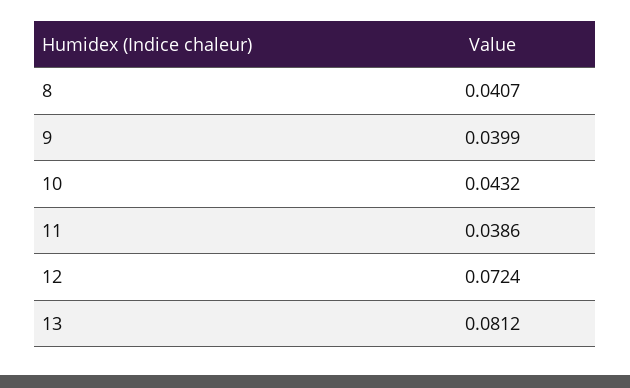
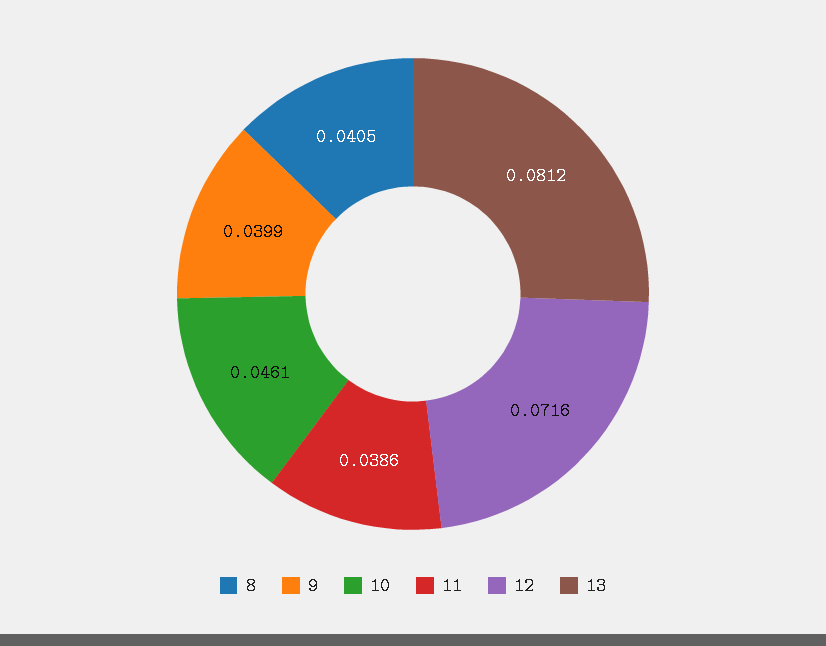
  {
-   "8": 0.0407,
+   "8": 0.0405,
    "9": 0.0399,
-   "10": 0.0432,
+   "10": 0.0461,
    "11": 0.0386,
-   "12": 0.0724,
+   "12": 0.0716,
    "13": 0.0812
  }

